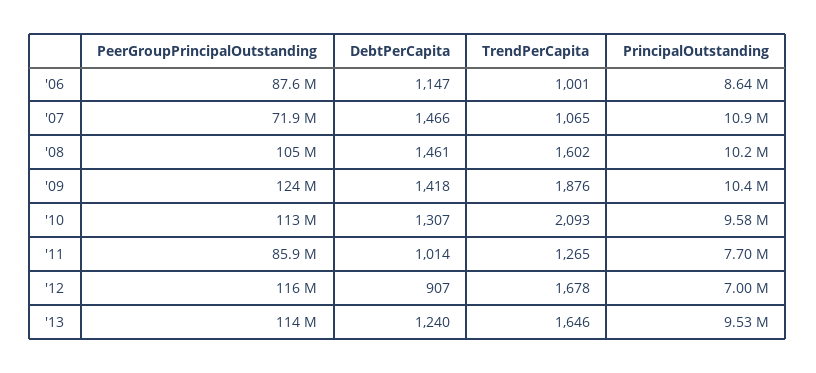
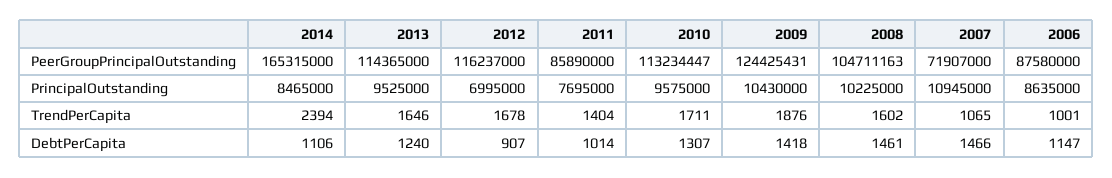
  {
    "PeerGroupPrincipalOutstanding": {
      "'06": 87580000,
      "'07": 71907000,
      "'08": 104711163,
      "'09": 124425431,
      "'10": 113234447,
      "'11": 85890000,
      "'12": 116237000,
-     "'13": 114365000
+     "'13": 114365000,
+     "2014": 165315000
    },
    "DebtPerCapita": {
      "'06": 1147,
      "'07": 1466,
      "'08": 1461,
      "'09": 1418,
      "'10": 1307,
      "'11": 1014,
      "'12": 907,
-     "'13": 1240
+     "'13": 1240,
+     "2014": 1106
    },
    "TrendPerCapita": {
      "'06": 1001,
      "'07": 1065,
      "'08": 1602,
      "'09": 1876,
-     "'10": 2093,
+     "'10": 1711,
-     "'11": 1265,
+     "'11": 1404,
      "'12": 1678,
-     "'13": 1646
+     "'13": 1646,
+     "2014": 2394
    },
    "PrincipalOutstanding": {
      "'06": 8635000,
      "'07": 10945000,
      "'08": 10225000,
      "'09": 10430000,
      "'10": 9575000,
      "'11": 7695000,
      "'12": 6995000,
-     "'13": 9525000
+     "'13": 9525000,
+     "2014": 8465000
    }
  }

